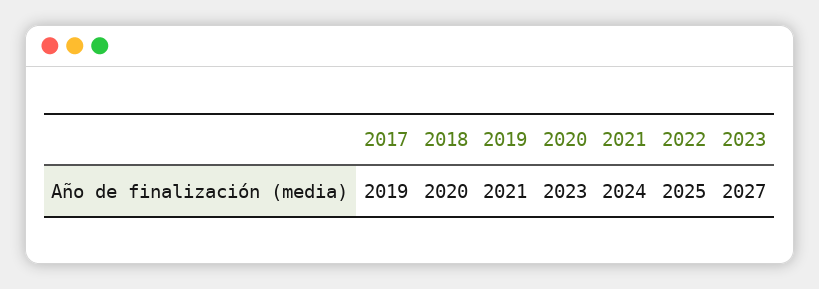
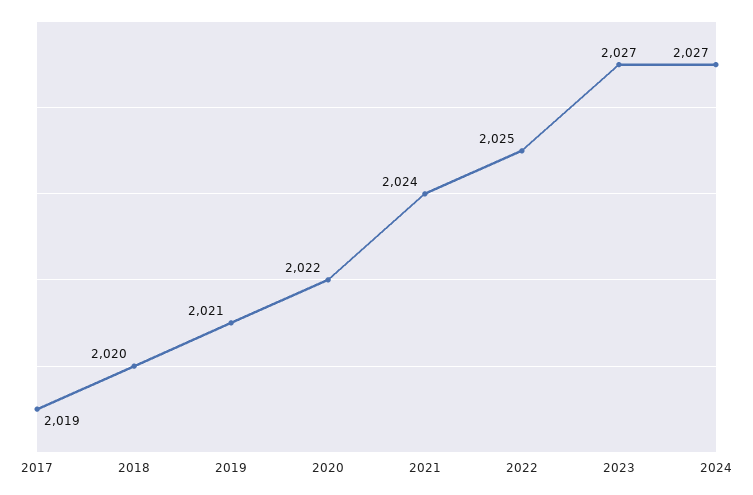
  {
    "2017": 2019,
    "2018": 2020,
    "2019": 2021,
-   "2020": 2023,
+   "2020": 2022,
    "2021": 2024,
    "2022": 2025,
-   "2023": 2027
+   "2023": 2027,
+   "2024": 2027
  }

